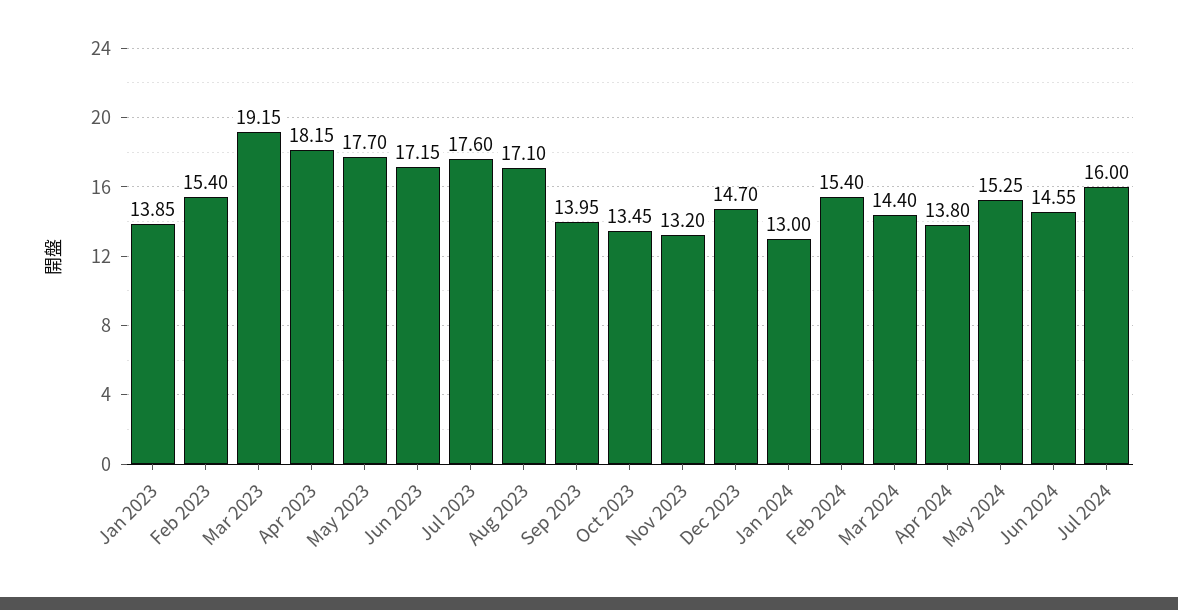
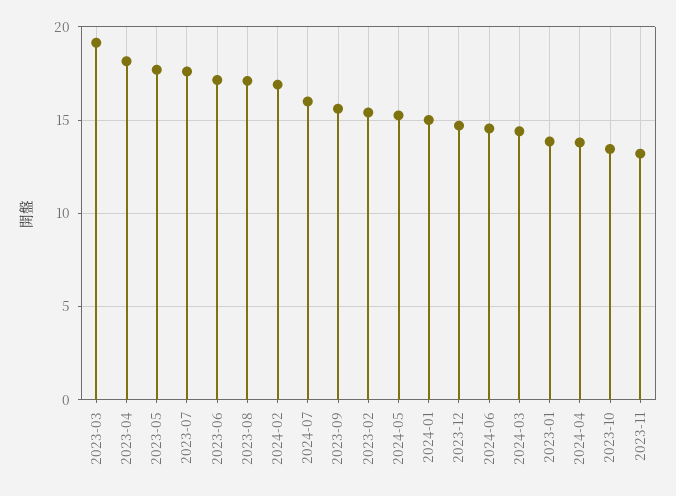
  {
    "Jan 2023": 13.85,
    "Feb 2023": 15.4,
    "Mar 2023": 19.15,
    "Apr 2023": 18.15,
    "May 2023": 17.7,
    "Jun 2023": 17.15,
    "Jul 2023": 17.6,
    "Aug 2023": 17.1,
-   "Sep 2023": 13.95,
+   "Sep 2023": 15.5,
    "Oct 2023": 13.45,
    "Nov 2023": 13.2,
    "Dec 2023": 14.7,
-   "Jan 2024": 13,
+   "Jan 2024": 15,
-   "Feb 2024": 15.4,
+   "Feb 2024": 17,
    "Mar 2024": 14.4,
    "Apr 2024": 13.8,
    "May 2024": 15.25,
    "Jun 2024": 14.55,
    "Jul 2024": 16
  }

